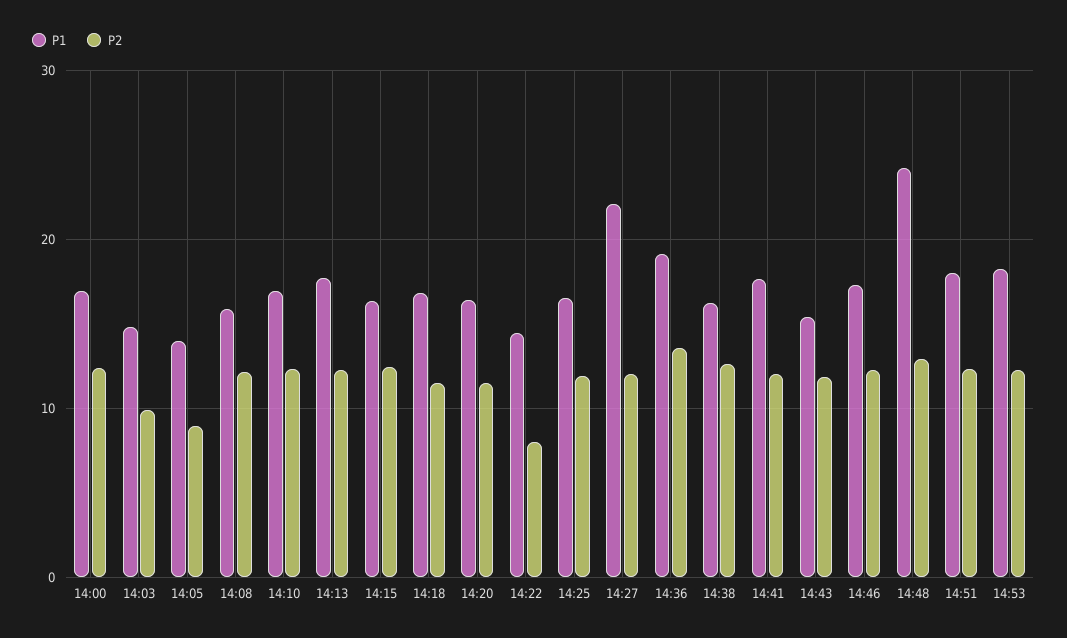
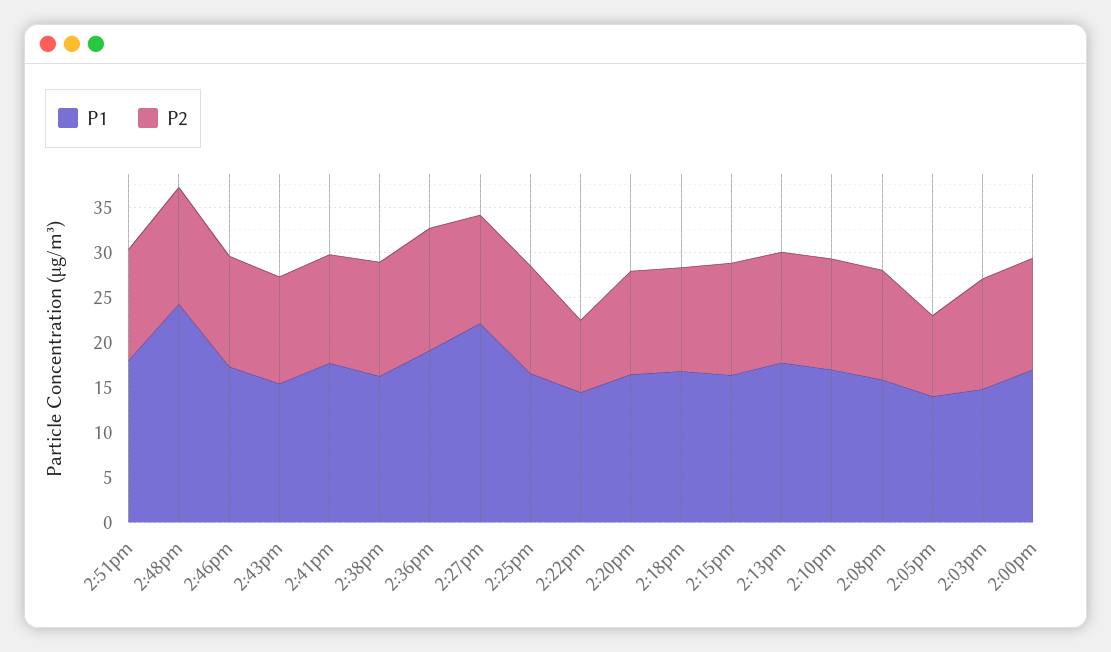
  {
    "P1": {
      "14:00": 17,
      "14:03": 15,
      "14:05": 14,
      "14:08": 16,
      "14:10": 17,
      "14:13": 18,
      "14:15": 16,
      "14:18": 17,
      "14:20": 16,
      "14:22": 14,
      "14:25": 17,
      "14:27": 22,
      "14:36": 19,
      "14:38": 16,
      "14:41": 18,
      "14:43": 15,
      "14:46": 17,
      "14:48": 24,
-     "14:51": 18,
+     "14:51": 18
-     "14:53": 18
    },
    "P2": {
      "14:00": 12,
-     "14:03": 10,
+     "14:03": 12,
      "14:05": 9,
      "14:08": 12,
      "14:10": 12,
      "14:13": 12,
      "14:15": 12,
      "14:18": 11,
      "14:20": 11,
      "14:22": 8,
      "14:25": 12,
      "14:27": 12,
      "14:36": 14,
      "14:38": 13,
      "14:41": 12,
      "14:43": 12,
      "14:46": 12,
      "14:48": 13,
-     "14:51": 12,
+     "14:51": 12
-     "14:53": 12
    }
  }

